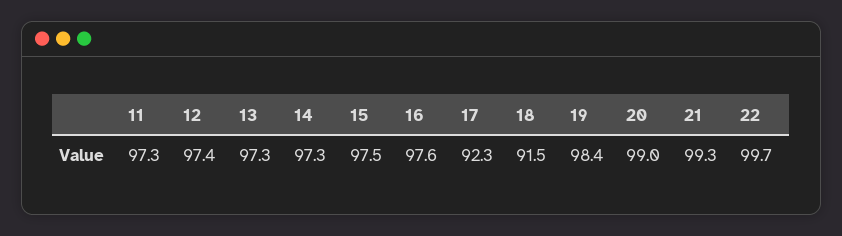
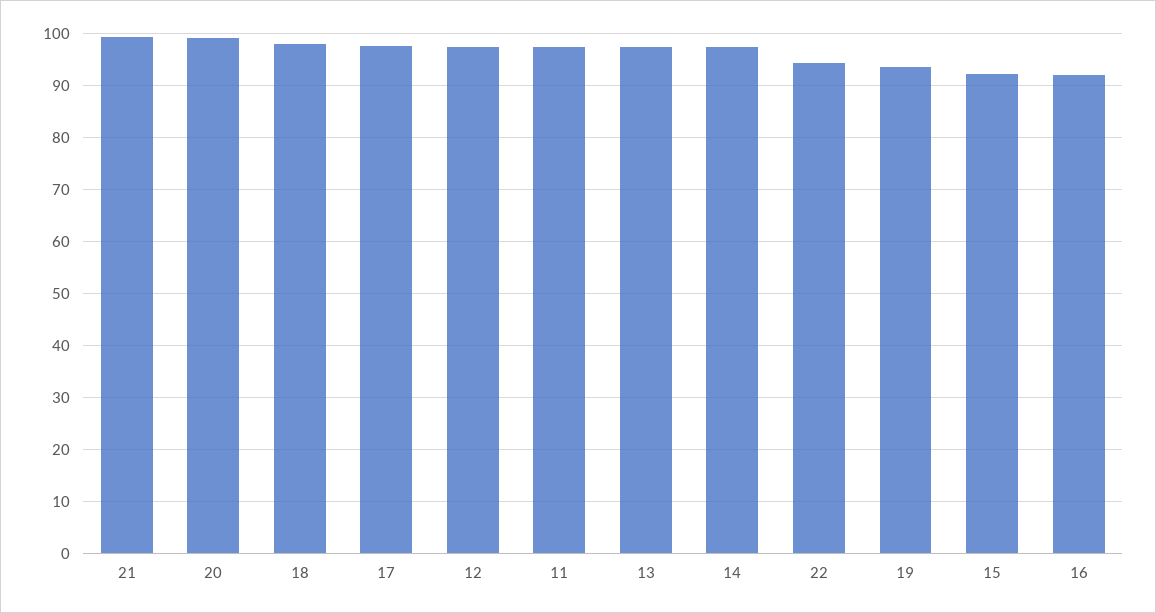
  {
    "11": 97.3,
    "12": 97.4,
    "13": 97.3,
    "14": 97.3,
-   "15": 97.5,
+   "15": 92,
-   "16": 97.6,
+   "16": 92,
-   "17": 92.3,
+   "17": 98,
-   "18": 91.5,
+   "18": 98,
-   "19": 98.4,
+   "19": 94,
    "20": 99,
    "21": 99.3,
-   "22": 99.7
+   "22": 94
  }

